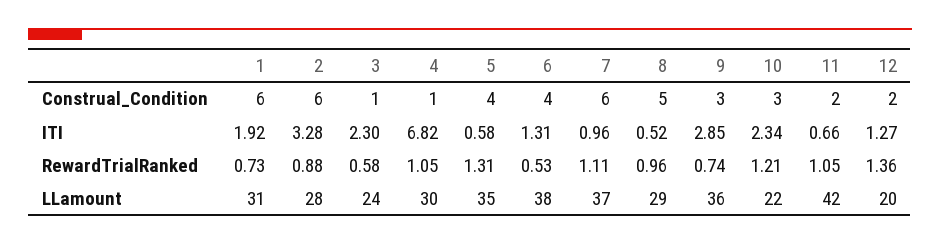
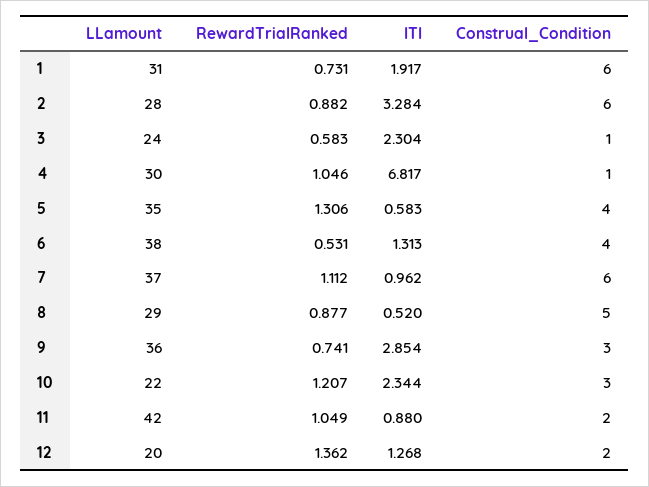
  {
    "1": {
      "Construal_Condition": 6,
      "ITI": 1.917,
      "RewardTrialRanked": 0.731,
      "LLamount": 31
    },
    "2": {
      "Construal_Condition": 6,
      "ITI": 3.284,
      "RewardTrialRanked": 0.882,
      "LLamount": 28
    },
    "3": {
      "Construal_Condition": 1,
      "ITI": 2.304,
      "RewardTrialRanked": 0.583,
      "LLamount": 24
    },
    "4": {
      "Construal_Condition": 1,
      "ITI": 6.817,
      "RewardTrialRanked": 1.046,
      "LLamount": 30
    },
    "5": {
      "Construal_Condition": 4,
      "ITI": 0.583,
      "RewardTrialRanked": 1.306,
      "LLamount": 35
    },
    "6": {
      "Construal_Condition": 4,
      "ITI": 1.313,
      "RewardTrialRanked": 0.531,
      "LLamount": 38
    },
    "7": {
      "Construal_Condition": 6,
      "ITI": 0.962,
      "RewardTrialRanked": 1.112,
      "LLamount": 37
    },
    "8": {
      "Construal_Condition": 5,
      "ITI": 0.52,
-     "RewardTrialRanked": 0.96,
+     "RewardTrialRanked": 0.877,
      "LLamount": 29
    },
    "9": {
      "Construal_Condition": 3,
      "ITI": 2.854,
      "RewardTrialRanked": 0.741,
      "LLamount": 36
    },
    "10": {
      "Construal_Condition": 3,
      "ITI": 2.344,
      "RewardTrialRanked": 1.207,
      "LLamount": 22
    },
    "11": {
      "Construal_Condition": 2,
-     "ITI": 0.66,
+     "ITI": 0.88,
      "RewardTrialRanked": 1.049,
      "LLamount": 42
    },
    "12": {
      "Construal_Condition": 2,
      "ITI": 1.268,
      "RewardTrialRanked": 1.362,
      "LLamount": 20
    }
  }

